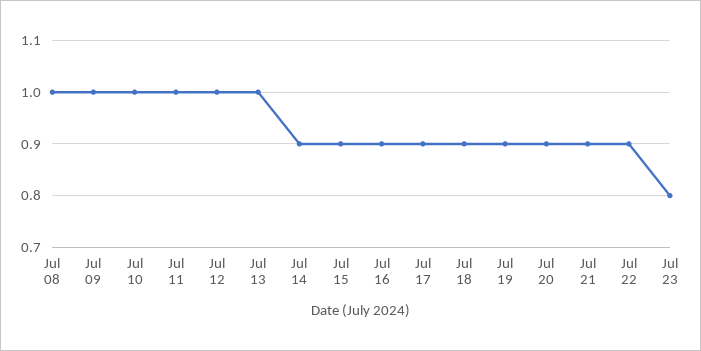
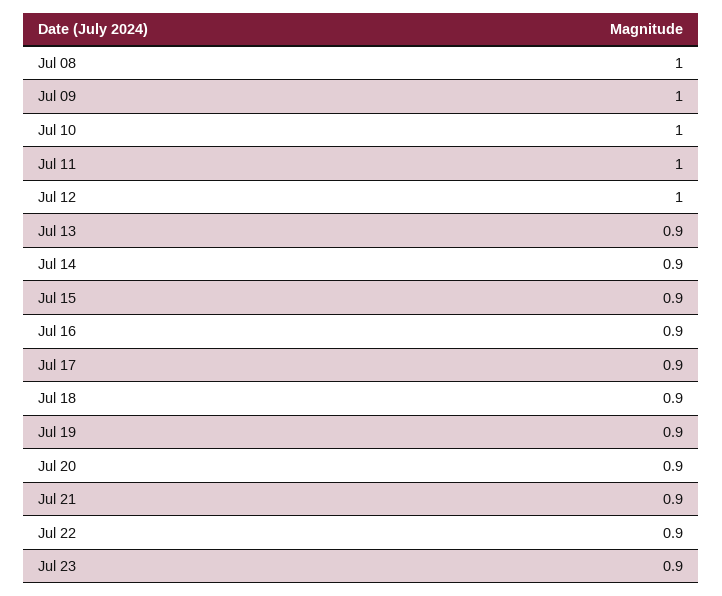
  {
    "Jul 08": 1,
    "Jul 09": 1,
    "Jul 10": 1,
    "Jul 11": 1,
    "Jul 12": 1,
-   "Jul 13": 1,
+   "Jul 13": 0.9,
    "Jul 14": 0.9,
    "Jul 15": 0.9,
    "Jul 16": 0.9,
    "Jul 17": 0.9,
    "Jul 18": 0.9,
    "Jul 19": 0.9,
    "Jul 20": 0.9,
    "Jul 21": 0.9,
    "Jul 22": 0.9,
-   "Jul 23": 0.8
+   "Jul 23": 0.9
  }

